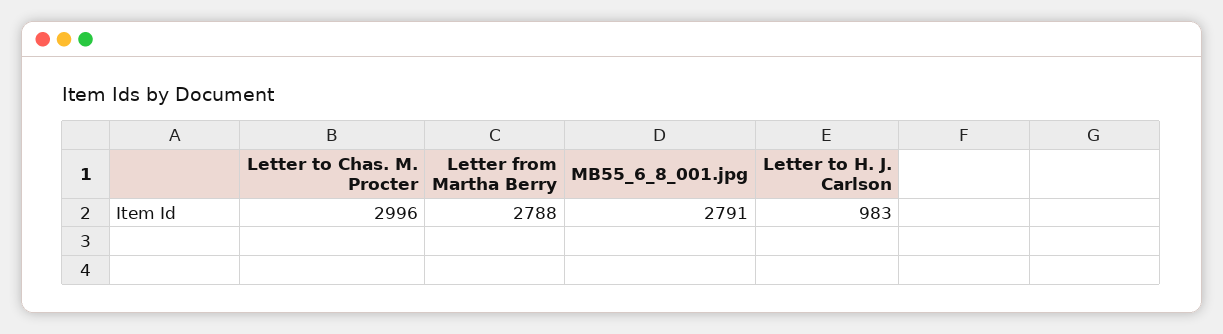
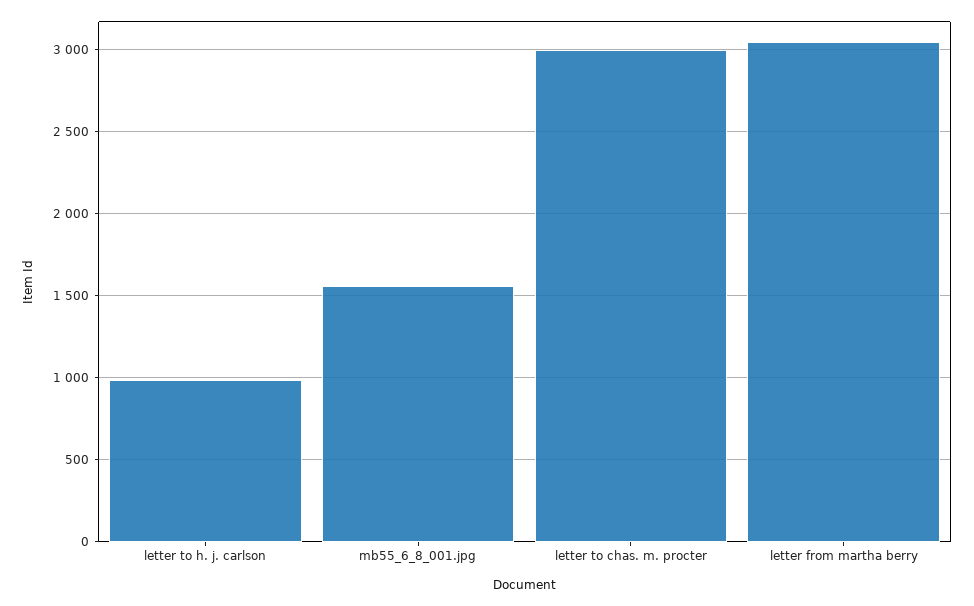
  {
    "Letter to Chas. M. Procter": 2996,
-   "Letter from Martha Berry": 2788,
+   "Letter from Martha Berry": 3050,
-   "MB55_6_8_001.jpg": 2791,
+   "MB55_6_8_001.jpg": 1550,
    "Letter to H. J. Carlson": 983
  }

